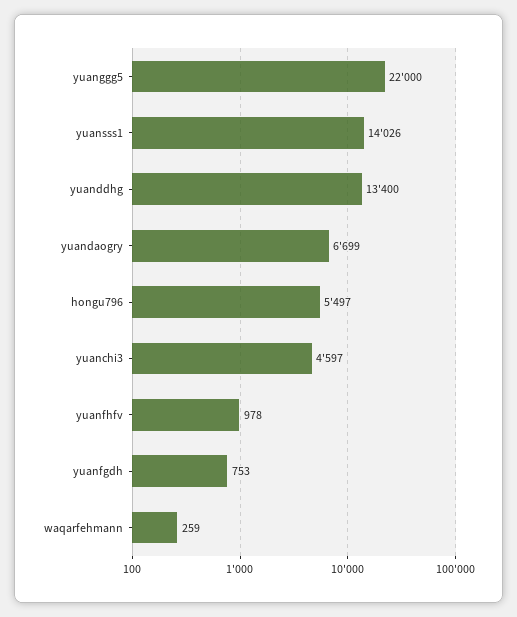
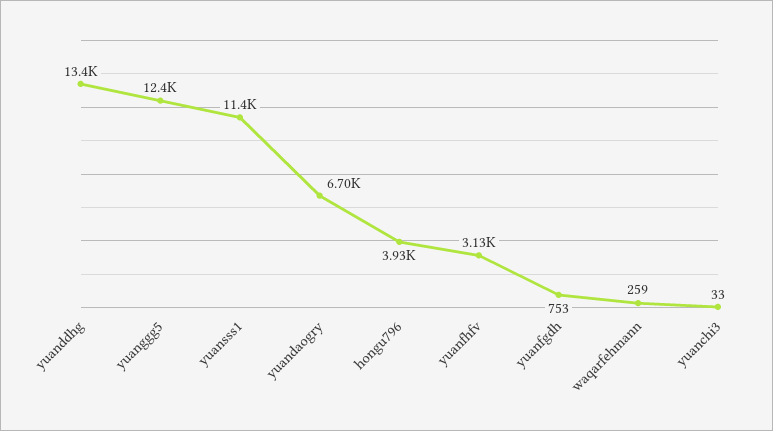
  {
-   "yuanggg5": 22000,
+   "yuanggg5": 12400,
-   "yuansss1": 14026,
+   "yuansss1": 11400,
    "yuanddhg": 13400,
    "yuandaogry": 6699,
-   "hongu796": 5497,
+   "hongu796": 3930,
-   "yuanchi3": 4597,
+   "yuanchi3": 33,
-   "yuanfhfv": 978,
+   "yuanfhfv": 3130,
    "yuanfgdh": 753,
    "waqarfehmann": 259
  }

